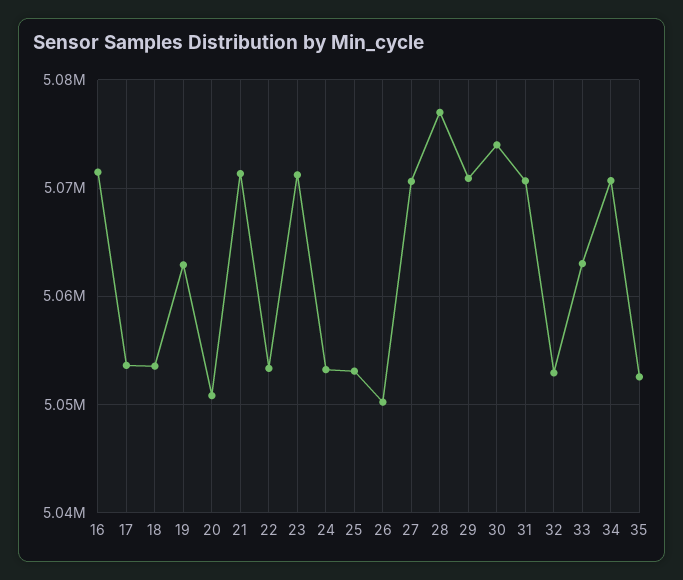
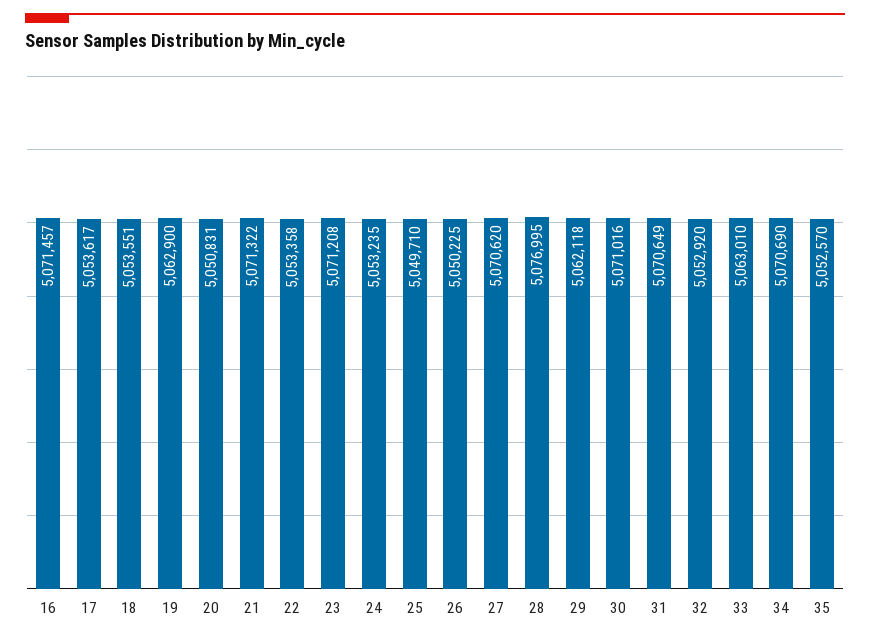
  {
    "16": 5071457,
    "17": 5053617,
    "18": 5053551,
    "19": 5062900,
    "20": 5050831,
    "21": 5071322,
    "22": 5053358,
    "23": 5071208,
    "24": 5053235,
-   "25": 5053000,
+   "25": 5049710,
    "26": 5050225,
    "27": 5070620,
    "28": 5076995,
-   "29": 5071000,
+   "29": 5062118,
-   "30": 5074000,
+   "30": 5071016,
    "31": 5070649,
    "32": 5052920,
    "33": 5063010,
    "34": 5070690,
    "35": 5052570
  }

